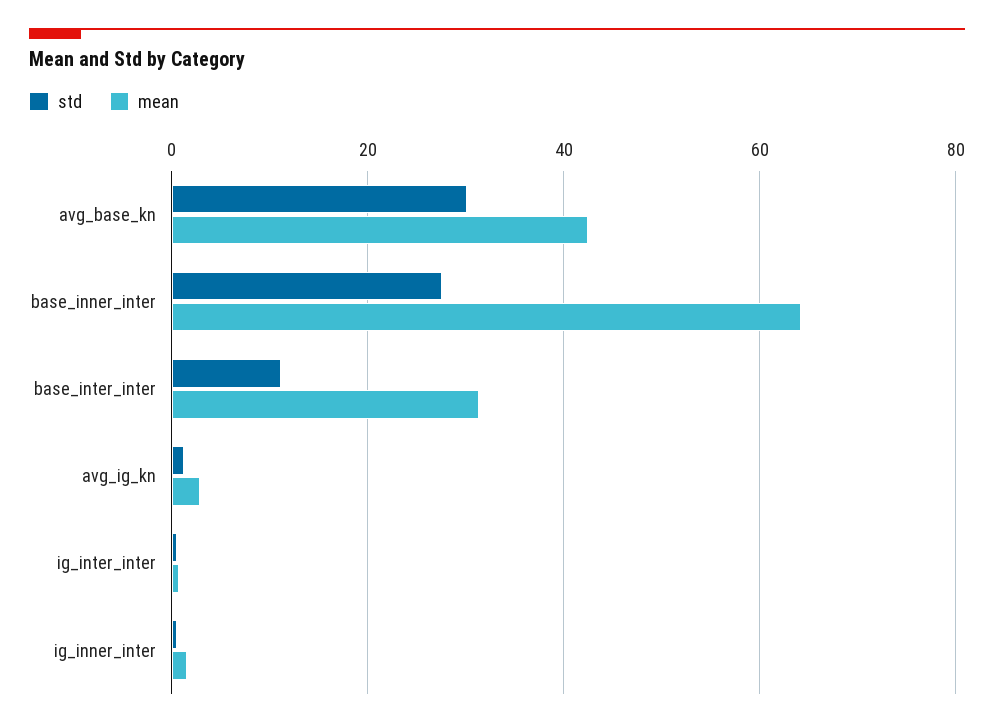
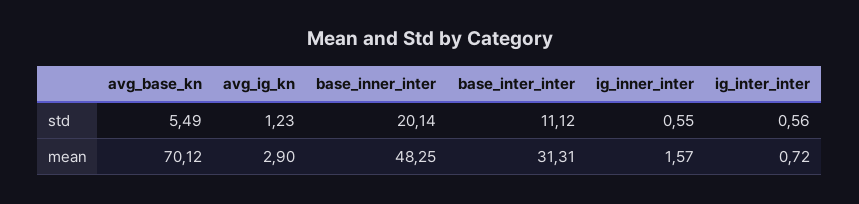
  {
    "std": {
-     "avg_base_kn": 30,
+     "avg_base_kn": 5.49,
-     "base_inner_inter": 28,
+     "base_inner_inter": 20.14,
      "base_inter_inter": 11.12,
      "avg_ig_kn": 1.23,
      "ig_inter_inter": 0.56,
      "ig_inner_inter": 0.55
    },
    "mean": {
-     "avg_base_kn": 42,
+     "avg_base_kn": 70.12,
-     "base_inner_inter": 64,
+     "base_inner_inter": 48.25,
      "base_inter_inter": 31.31,
      "avg_ig_kn": 2.9,
      "ig_inter_inter": 0.72,
      "ig_inner_inter": 1.57
    }
  }

